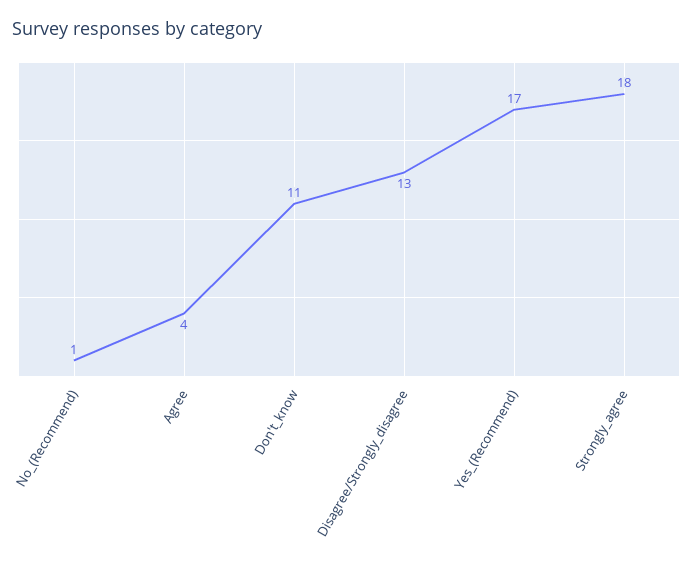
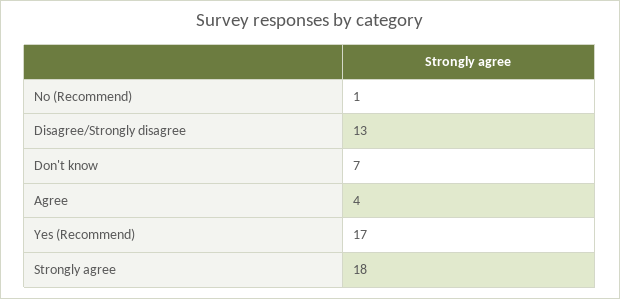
  {
    "No_(Recommend)": 1,
    "Agree": 4,
-   "Don't_know": 11,
+   "Don't_know": 7,
    "Disagree/Strongly_disagree": 13,
    "Yes_(Recommend)": 17,
    "Strongly_agree": 18
  }

